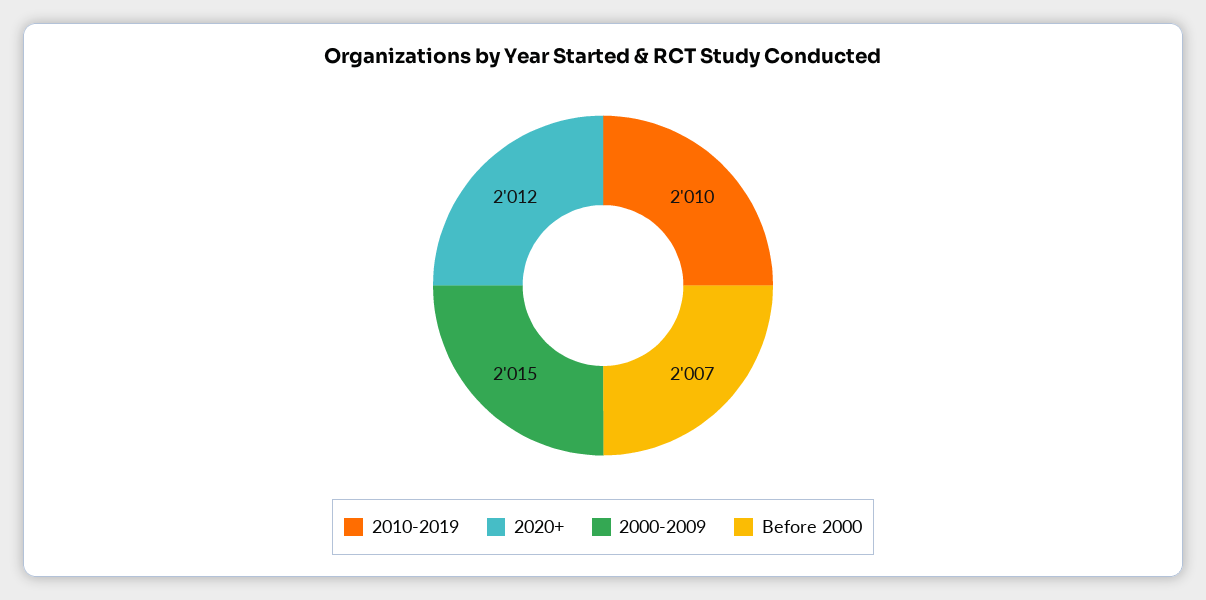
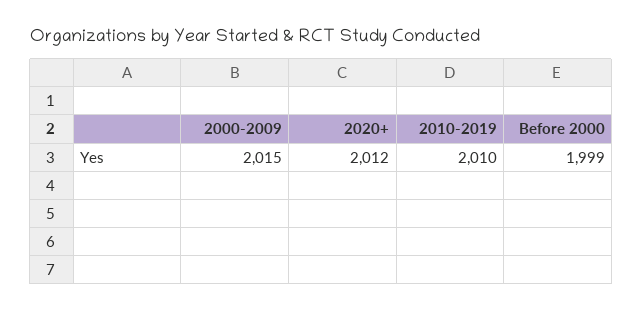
  {
    "2010-2019": 2010,
    "2020+": 2012,
    "2000-2009": 2015,
-   "Before 2000": 2007
+   "Before 2000": 1999
  }

